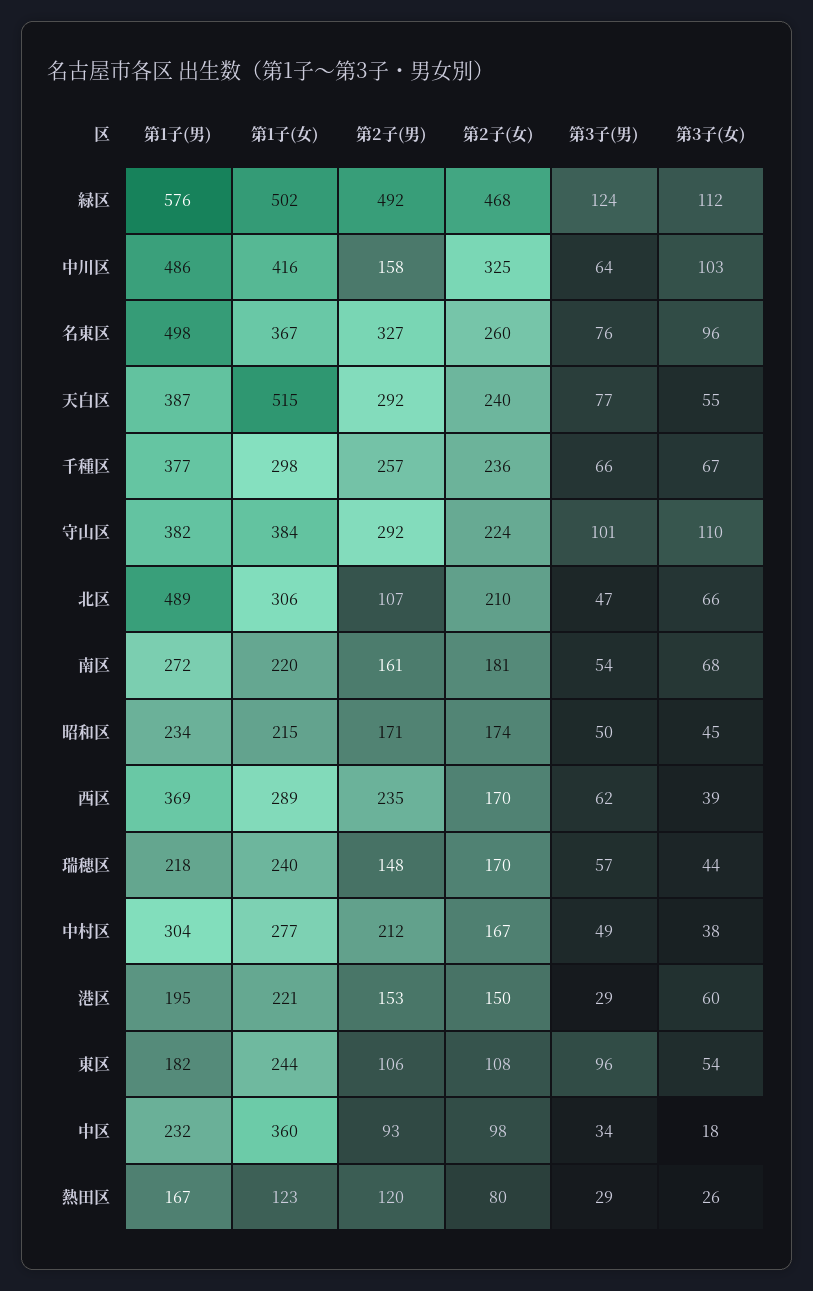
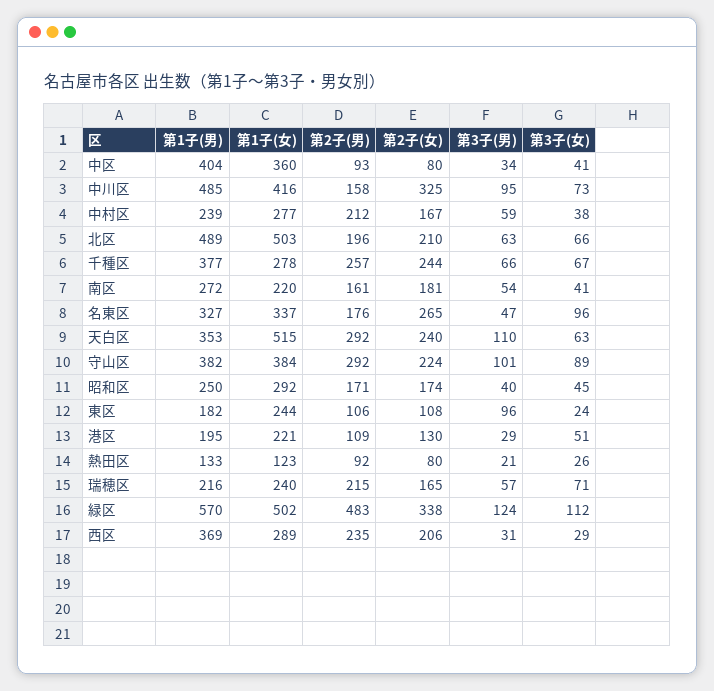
  {
    "第1子(男)": {
-     "緑区": 576,
+     "緑区": 570,
-     "中川区": 486,
+     "中川区": 485,
-     "名東区": 498,
+     "名東区": 327,
-     "天白区": 387,
+     "天白区": 353,
      "千種区": 377,
      "守山区": 382,
      "北区": 489,
      "南区": 272,
-     "昭和区": 234,
+     "昭和区": 250,
      "西区": 369,
-     "瑞穂区": 218,
+     "瑞穂区": 216,
-     "中村区": 304,
+     "中村区": 239,
      "港区": 195,
      "東区": 182,
-     "中区": 232,
+     "中区": 404,
-     "熱田区": 167
+     "熱田区": 133
    },
    "第1子(女)": {
      "緑区": 502,
      "中川区": 416,
-     "名東区": 367,
+     "名東区": 337,
      "天白区": 515,
-     "千種区": 298,
+     "千種区": 278,
      "守山区": 384,
-     "北区": 306,
+     "北区": 503,
      "南区": 220,
-     "昭和区": 215,
+     "昭和区": 292,
      "西区": 289,
      "瑞穂区": 240,
      "中村区": 277,
      "港区": 221,
      "東区": 244,
      "中区": 360,
      "熱田区": 123
    },
    "第2子(男)": {
-     "緑区": 492,
+     "緑区": 483,
      "中川区": 158,
-     "名東区": 327,
+     "名東区": 176,
      "天白区": 292,
      "千種区": 257,
      "守山区": 292,
-     "北区": 107,
+     "北区": 196,
      "南区": 161,
      "昭和区": 171,
      "西区": 235,
-     "瑞穂区": 148,
+     "瑞穂区": 215,
      "中村区": 212,
-     "港区": 153,
+     "港区": 109,
      "東区": 106,
      "中区": 93,
-     "熱田区": 120
+     "熱田区": 92
    },
    "第2子(女)": {
-     "緑区": 468,
+     "緑区": 338,
      "中川区": 325,
-     "名東区": 260,
+     "名東区": 265,
      "天白区": 240,
-     "千種区": 236,
+     "千種区": 244,
      "守山区": 224,
      "北区": 210,
      "南区": 181,
      "昭和区": 174,
-     "西区": 170,
+     "西区": 206,
-     "瑞穂区": 170,
+     "瑞穂区": 165,
      "中村区": 167,
-     "港区": 150,
+     "港区": 130,
      "東区": 108,
-     "中区": 98,
+     "中区": 80,
      "熱田区": 80
    },
    "第3子(男)": {
      "緑区": 124,
-     "中川区": 64,
+     "中川区": 95,
-     "名東区": 76,
+     "名東区": 47,
-     "天白区": 77,
+     "天白区": 110,
      "千種区": 66,
      "守山区": 101,
-     "北区": 47,
+     "北区": 63,
      "南区": 54,
-     "昭和区": 50,
+     "昭和区": 40,
-     "西区": 62,
+     "西区": 31,
      "瑞穂区": 57,
-     "中村区": 49,
+     "中村区": 59,
      "港区": 29,
      "東区": 96,
      "中区": 34,
-     "熱田区": 29
+     "熱田区": 21
    },
    "第3子(女)": {
      "緑区": 112,
-     "中川区": 103,
+     "中川区": 73,
      "名東区": 96,
-     "天白区": 55,
+     "天白区": 63,
      "千種区": 67,
-     "守山区": 110,
+     "守山区": 89,
      "北区": 66,
-     "南区": 68,
+     "南区": 41,
      "昭和区": 45,
-     "西区": 39,
+     "西区": 29,
-     "瑞穂区": 44,
+     "瑞穂区": 71,
      "中村区": 38,
-     "港区": 60,
+     "港区": 51,
-     "東区": 54,
+     "東区": 24,
-     "中区": 18,
+     "中区": 41,
      "熱田区": 26
    }
  }

